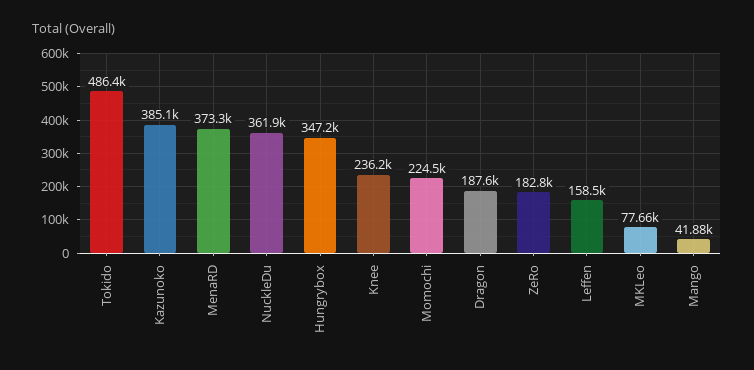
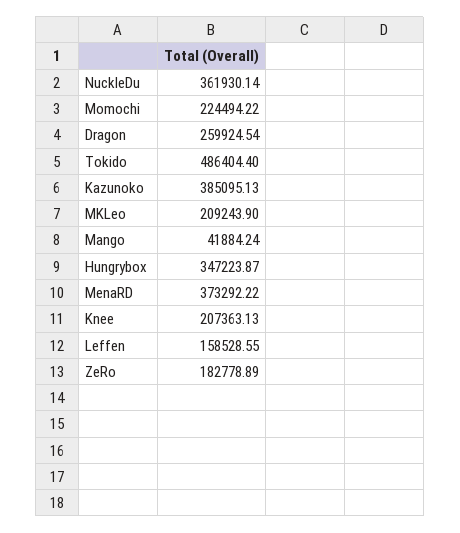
  {
    "Tokido": 486404.4,
    "Kazunoko": 385095.13,
    "MenaRD": 373292.22,
    "NuckleDu": 361930.14,
    "Hungrybox": 347223.87,
-   "Knee": 236200,
+   "Knee": 207363.13,
    "Momochi": 224494.22,
-   "Dragon": 187600,
+   "Dragon": 259924.54,
    "ZeRo": 182778.89,
    "Leffen": 158528.55,
-   "MKLeo": 77660,
+   "MKLeo": 209243.9,
    "Mango": 41884.24
  }

